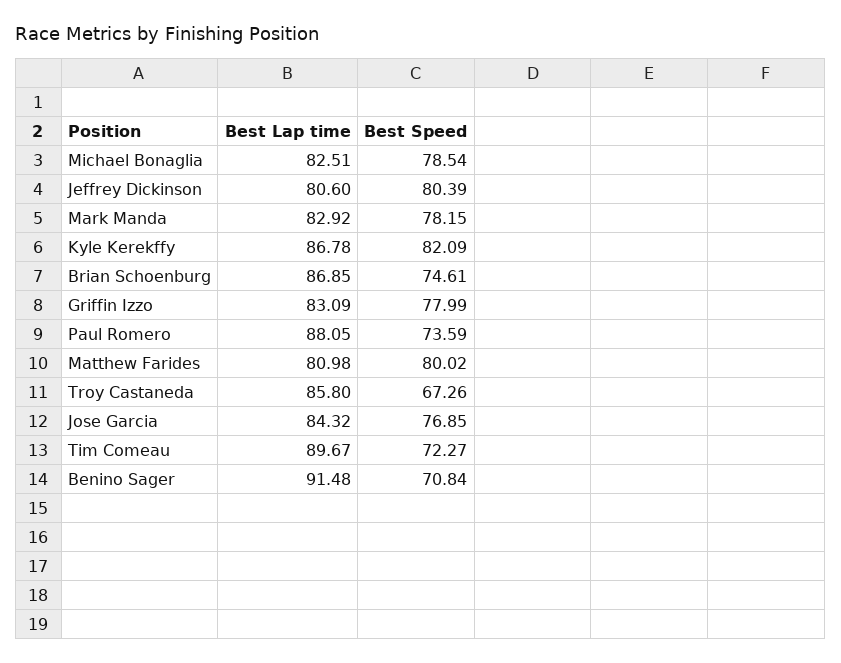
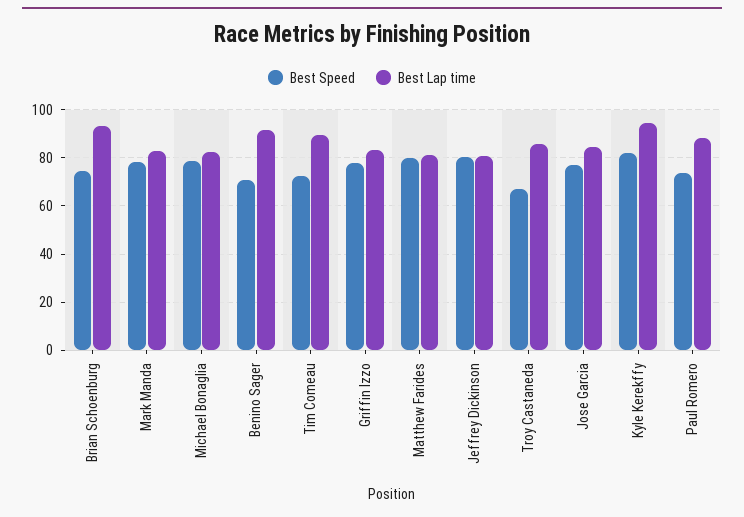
  {
    "Best Lap time": {
      "Michael Bonaglia": 82.51,
      "Jeffrey Dickinson": 80.6,
      "Mark Manda": 82.92,
-     "Kyle Kerekffy": 86.78,
+     "Kyle Kerekffy": 95,
-     "Brian Schoenburg": 86.85,
+     "Brian Schoenburg": 92.5,
      "Griffin Izzo": 83.09,
      "Paul Romero": 88.05,
      "Matthew Farides": 80.98,
      "Troy Castaneda": 85.8,
      "Jose Garcia": 84.32,
      "Tim Comeau": 89.67,
      "Benino Sager": 91.48
    },
    "Best Speed": {
      "Michael Bonaglia": 78.54,
      "Jeffrey Dickinson": 80.39,
      "Mark Manda": 78.15,
      "Kyle Kerekffy": 82.09,
      "Brian Schoenburg": 74.61,
      "Griffin Izzo": 77.99,
      "Paul Romero": 73.59,
      "Matthew Farides": 80.02,
      "Troy Castaneda": 67.26,
      "Jose Garcia": 76.85,
      "Tim Comeau": 72.27,
      "Benino Sager": 70.84
    }
  }

